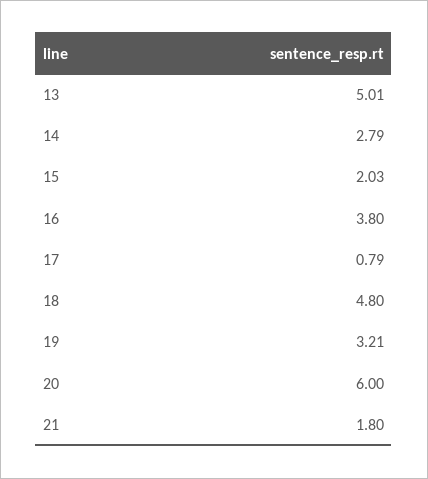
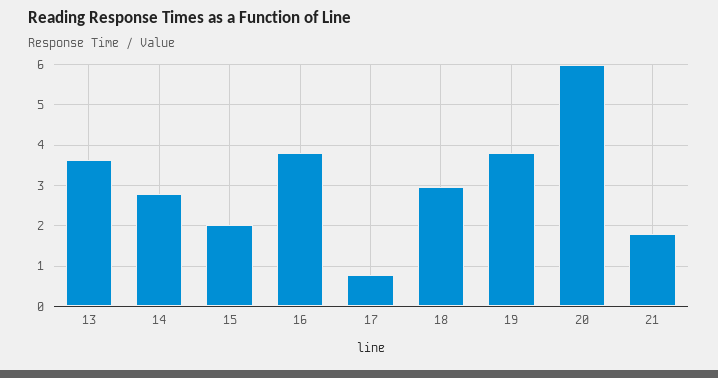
  {
-   "13": 5.01,
+   "13": 3.6,
    "14": 2.79,
    "15": 2.03,
    "16": 3.8,
    "17": 0.79,
-   "18": 4.8,
+   "18": 3,
-   "19": 3.21,
+   "19": 3.8,
    "20": 6,
    "21": 1.8
  }

